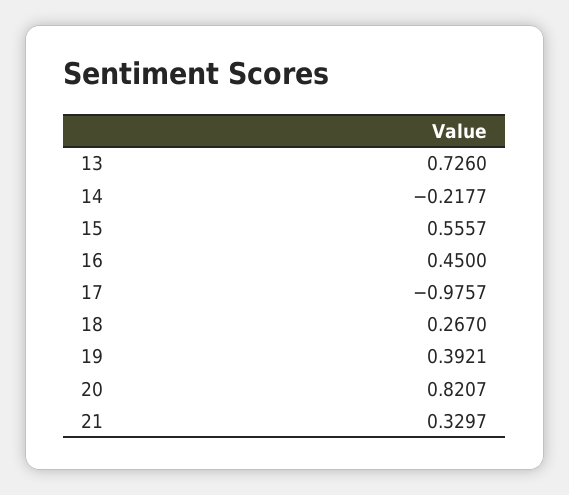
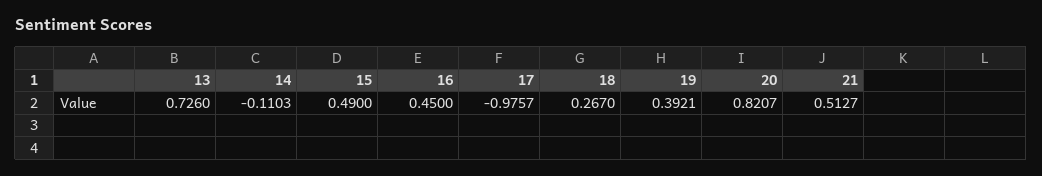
  {
    "13": 0.726,
-   "14": -0.2177,
+   "14": -0.1103,
-   "15": 0.5557,
+   "15": 0.49,
    "16": 0.45,
    "17": -0.9757,
    "18": 0.267,
    "19": 0.3921,
    "20": 0.8207,
-   "21": 0.3297
+   "21": 0.5127
  }

